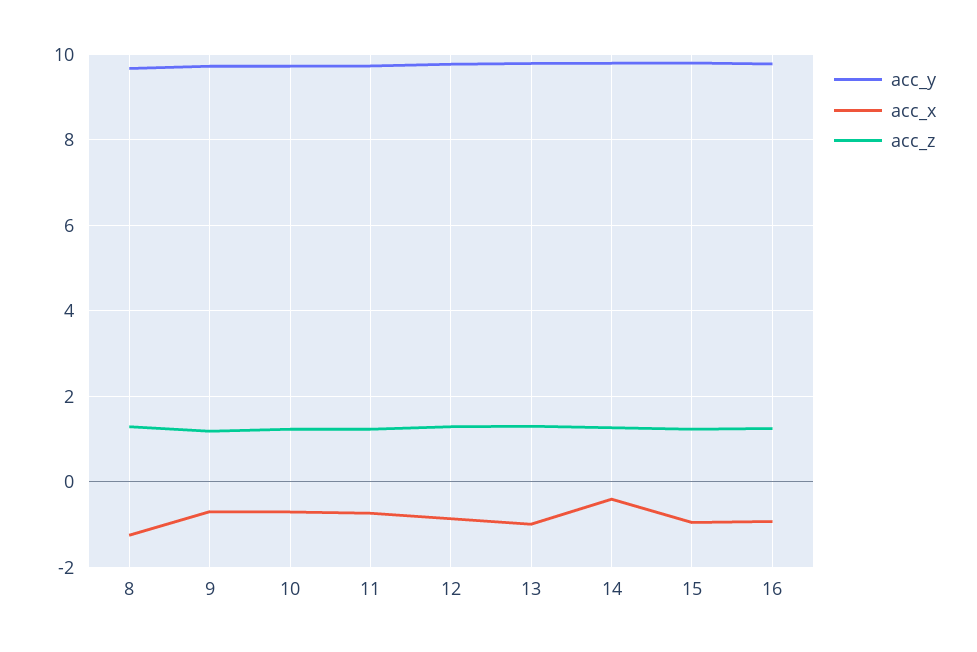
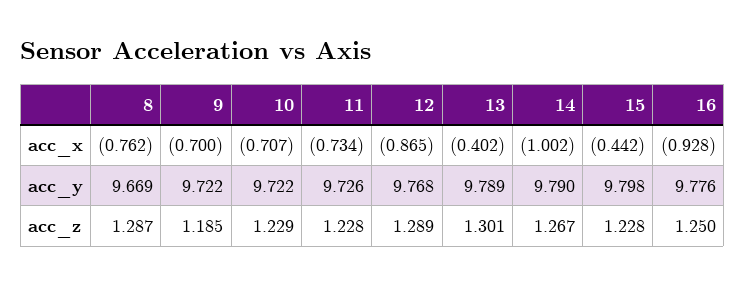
  {
    "acc_y": {
      "8": 9.669,
      "9": 9.722,
      "10": 9.722,
      "11": 9.726,
      "12": 9.768,
      "13": 9.789,
      "14": 9.79,
      "15": 9.798,
      "16": 9.776
    },
    "acc_x": {
-     "8": -1.2,
+     "8": -0.762,
      "9": -0.7,
      "10": -0.707,
      "11": -0.734,
      "12": -0.865,
-     "13": -1,
+     "13": -0.402,
-     "14": -0.4,
+     "14": -1.002,
-     "15": -1,
+     "15": -0.442,
      "16": -0.928
    },
    "acc_z": {
      "8": 1.287,
      "9": 1.185,
      "10": 1.229,
      "11": 1.228,
      "12": 1.289,
      "13": 1.301,
      "14": 1.267,
      "15": 1.228,
      "16": 1.25
    }
  }

